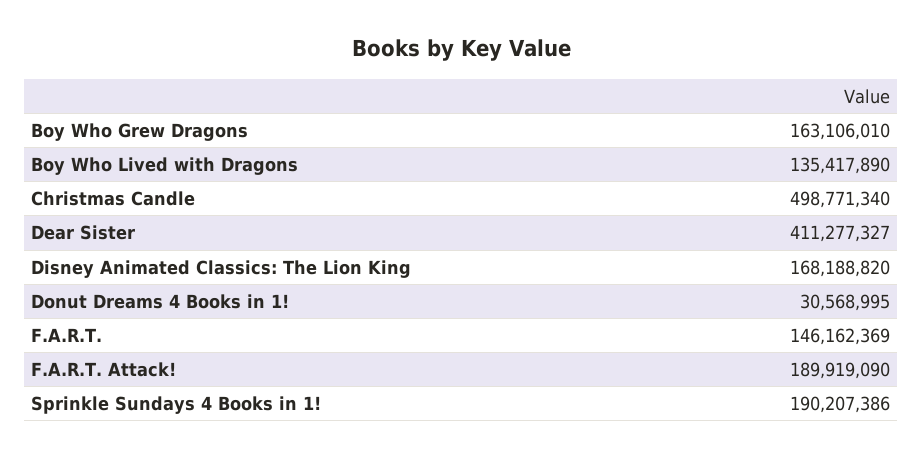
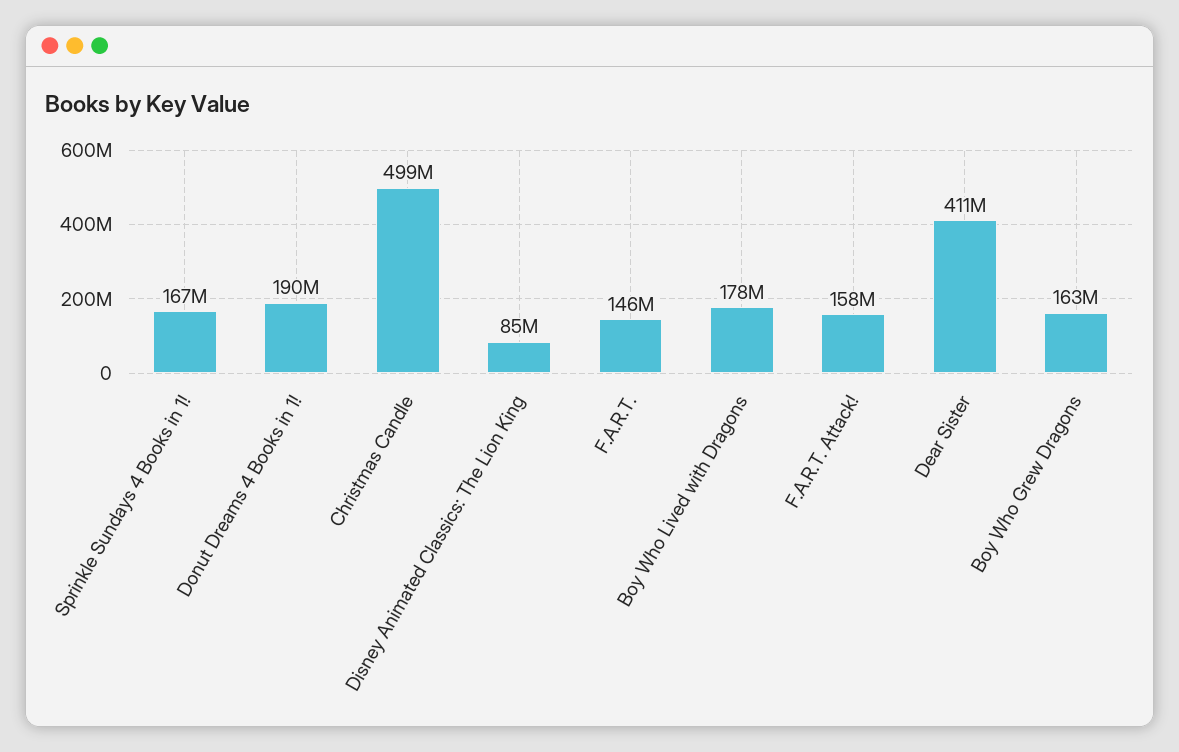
  {
    "Boy Who Grew Dragons": 163106010,
-   "Boy Who Lived with Dragons": 135417890,
+   "Boy Who Lived with Dragons": 178000000,
    "Christmas Candle": 498771340,
    "Dear Sister": 411277327,
-   "Disney Animated Classics: The Lion King": 168188820,
+   "Disney Animated Classics: The Lion King": 85000000,
-   "Donut Dreams 4 Books in 1!": 30568995,
+   "Donut Dreams 4 Books in 1!": 190000000,
    "F.A.R.T.": 146162369,
-   "F.A.R.T. Attack!": 189919090,
+   "F.A.R.T. Attack!": 158000000,
-   "Sprinkle Sundays 4 Books in 1!": 190207386
+   "Sprinkle Sundays 4 Books in 1!": 167000000
  }

